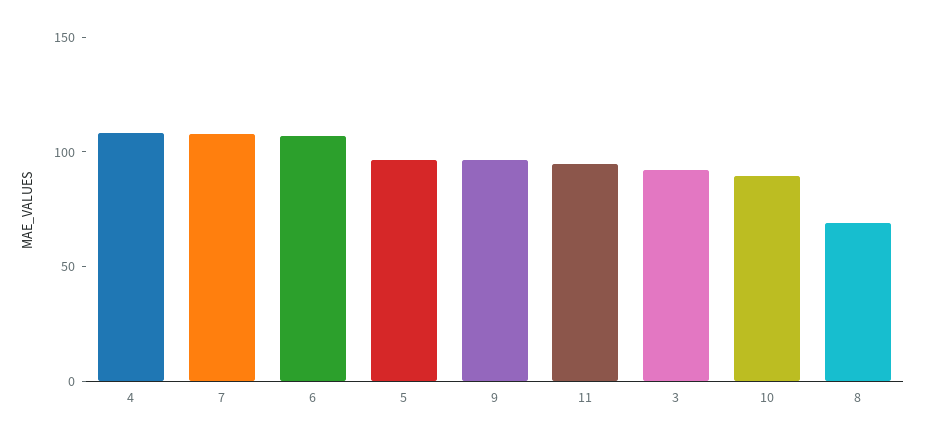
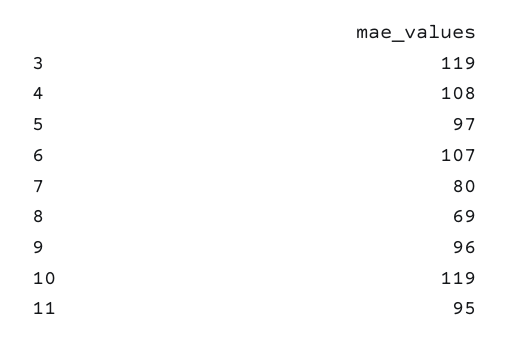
  {
    "4": 108,
-   "7": 110,
+   "7": 80,
    "6": 107,
    "5": 97,
    "9": 96,
    "11": 95,
-   "3": 90,
+   "3": 119,
-   "10": 90,
+   "10": 119,
    "8": 69
  }

